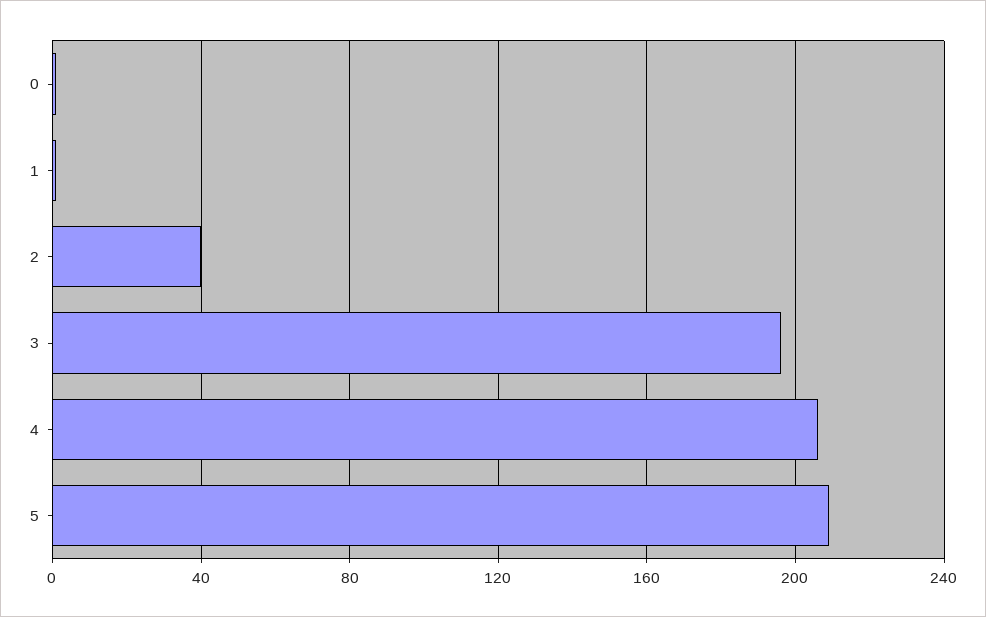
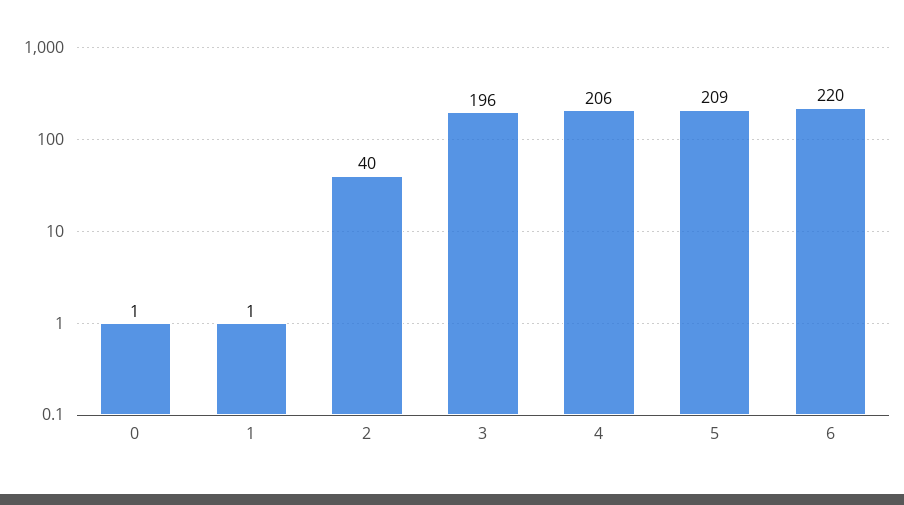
  {
    "0": 1,
    "1": 1,
    "2": 40,
    "3": 196,
    "4": 206,
-   "5": 209
+   "5": 209,
+   "6": 220
  }

